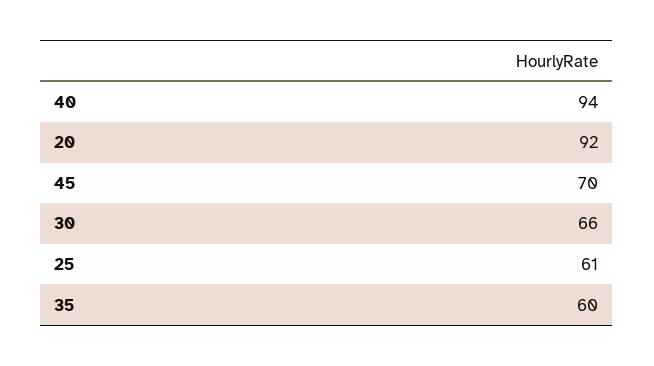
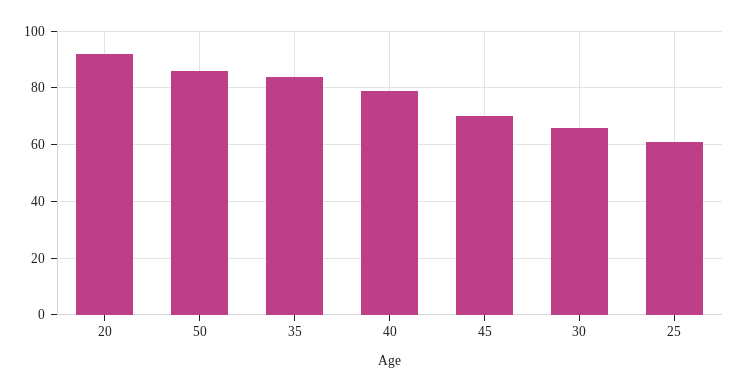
  {
-   "40": 94,
+   "40": 80,
    "20": 92,
    "45": 70,
    "30": 66,
    "25": 61,
-   "35": 60
+   "35": 85,
+   "50": 85
  }

